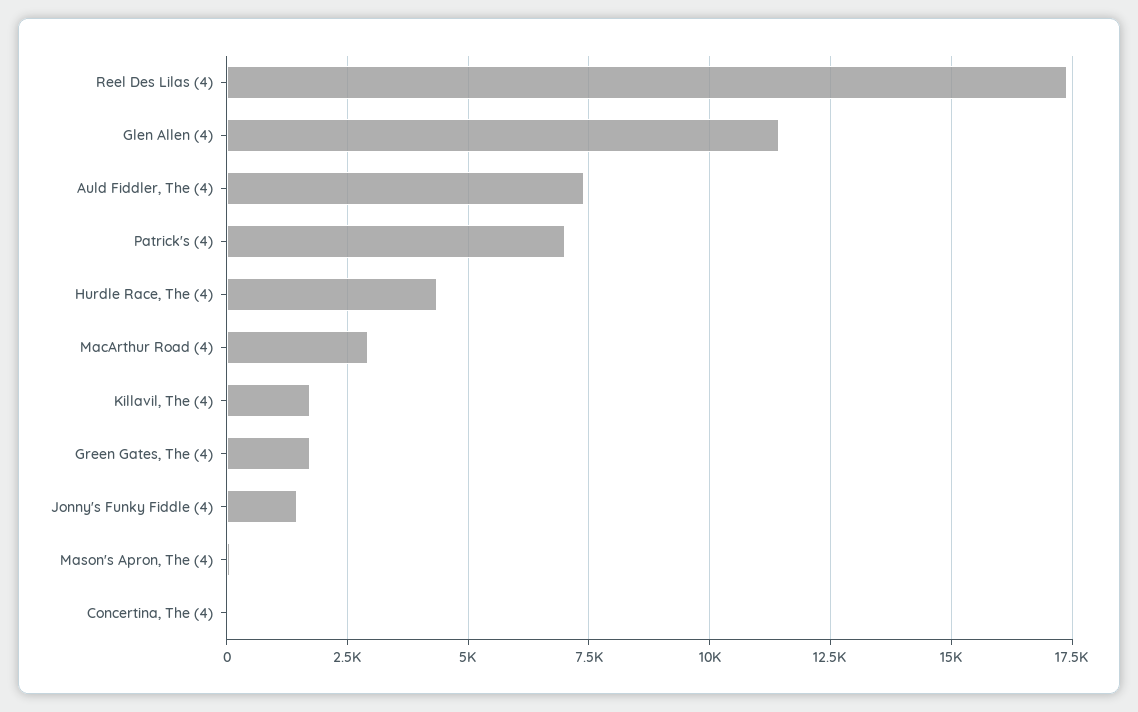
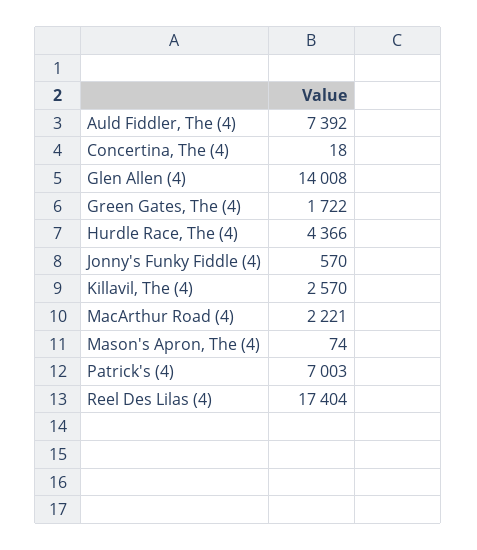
  {
    "Reel Des Lilas (4)": 17404,
-   "Glen Allen (4)": 11500,
+   "Glen Allen (4)": 14008,
    "Auld Fiddler, The (4)": 7392,
    "Patrick's (4)": 7003,
    "Hurdle Race, The (4)": 4366,
-   "MacArthur Road (4)": 3000,
+   "MacArthur Road (4)": 2221,
-   "Killavil, The (4)": 1750,
+   "Killavil, The (4)": 2570,
    "Green Gates, The (4)": 1722,
-   "Jonny's Funky Fiddle (4)": 1500,
+   "Jonny's Funky Fiddle (4)": 570,
    "Mason's Apron, The (4)": 74,
    "Concertina, The (4)": 18
  }

